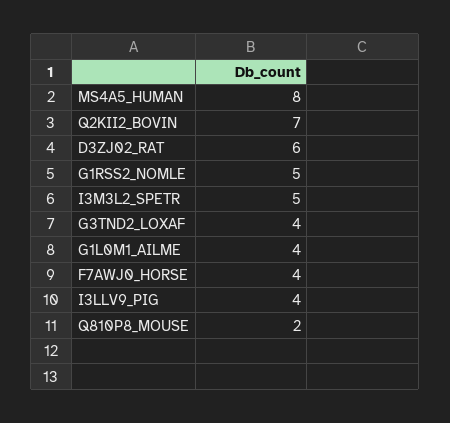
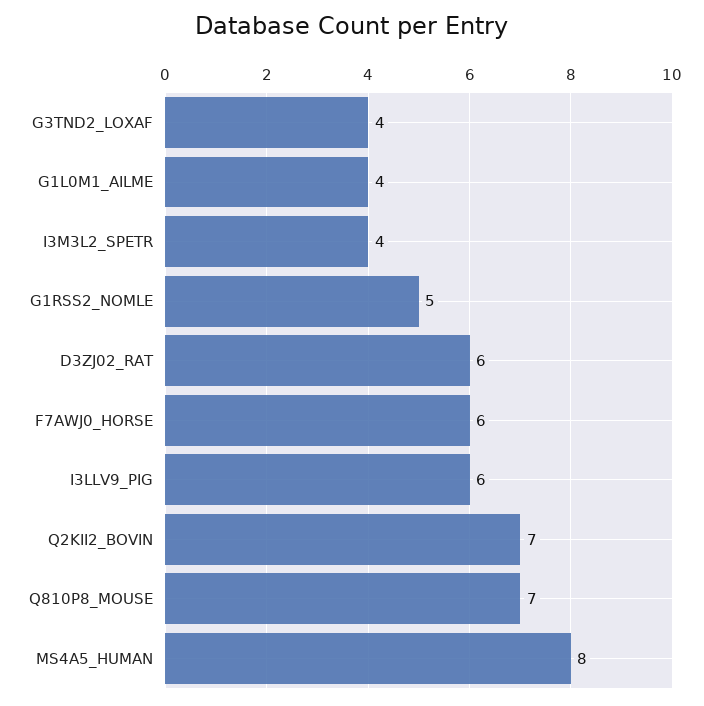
  {
    "MS4A5_HUMAN": 8,
    "Q2KII2_BOVIN": 7,
    "D3ZJ02_RAT": 6,
    "G1RSS2_NOMLE": 5,
-   "I3M3L2_SPETR": 5,
+   "I3M3L2_SPETR": 4,
    "G3TND2_LOXAF": 4,
    "G1L0M1_AILME": 4,
-   "F7AWJ0_HORSE": 4,
+   "F7AWJ0_HORSE": 6,
-   "I3LLV9_PIG": 4,
+   "I3LLV9_PIG": 6,
-   "Q810P8_MOUSE": 2
+   "Q810P8_MOUSE": 7
  }

